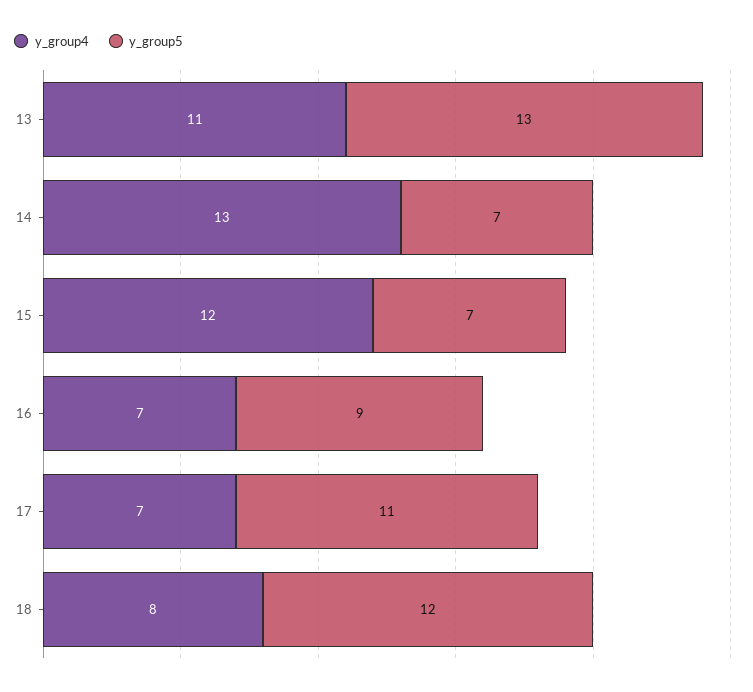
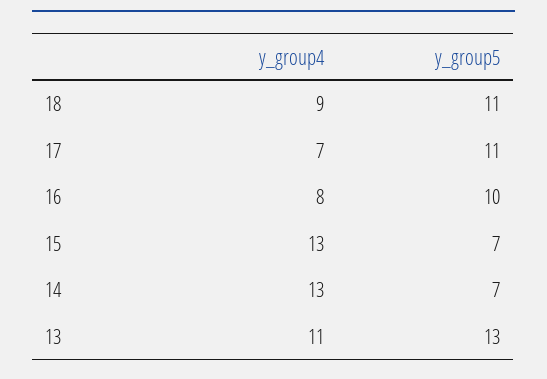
  {
    "y_group4": {
      "13": 11,
      "14": 13,
-     "15": 12,
+     "15": 13,
-     "16": 7,
+     "16": 8,
      "17": 7,
-     "18": 8
+     "18": 9
    },
    "y_group5": {
      "13": 13,
      "14": 7,
      "15": 7,
-     "16": 9,
+     "16": 10,
      "17": 11,
-     "18": 12
+     "18": 11
    }
  }

